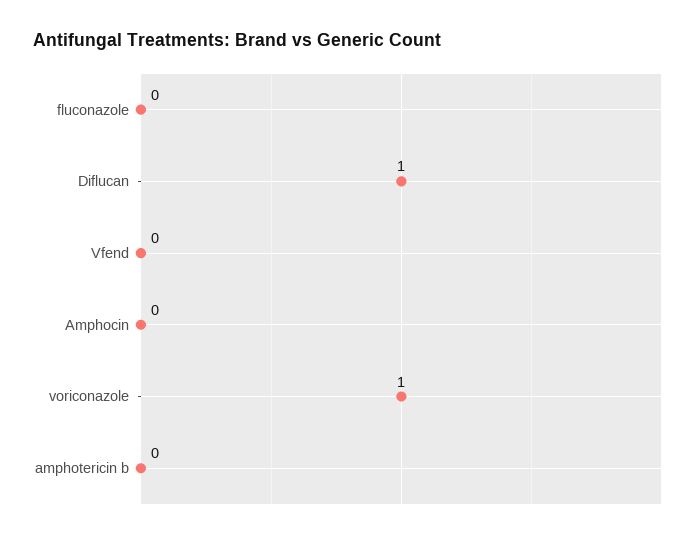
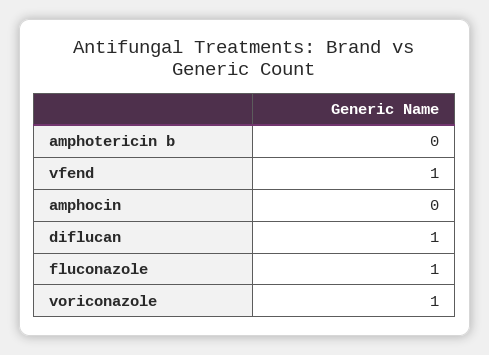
  {
-   "fluconazole": 0,
+   "fluconazole": 1,
    "Diflucan": 1,
-   "Vfend": 0,
+   "Vfend": 1,
    "Amphocin": 0,
    "voriconazole": 1,
    "amphotericin b": 0
  }

